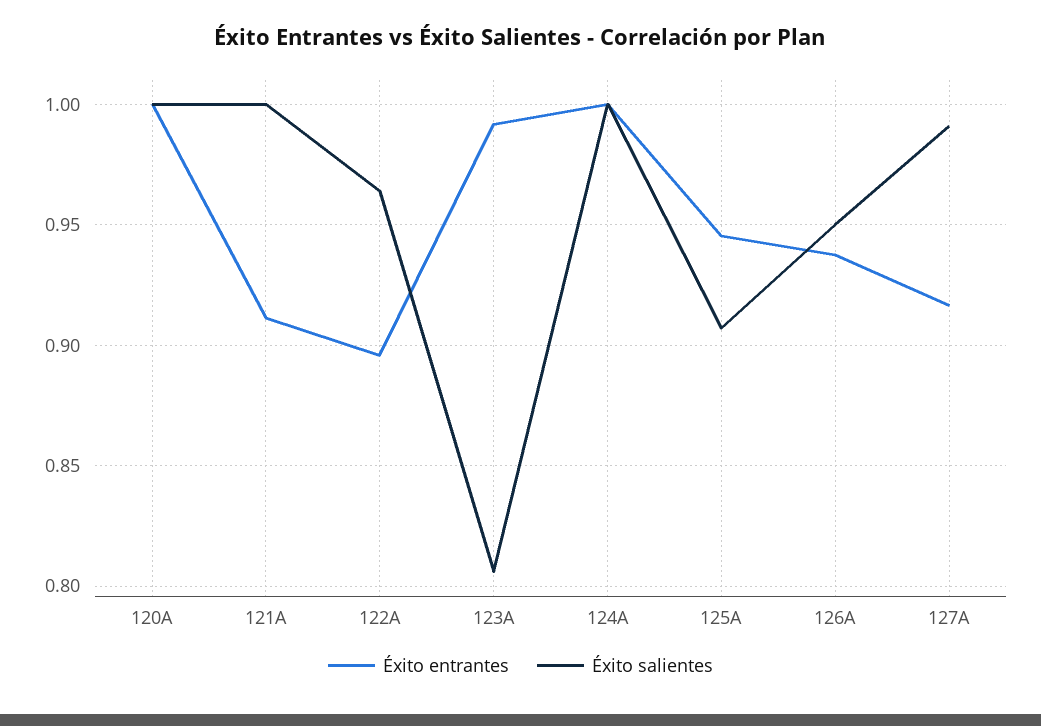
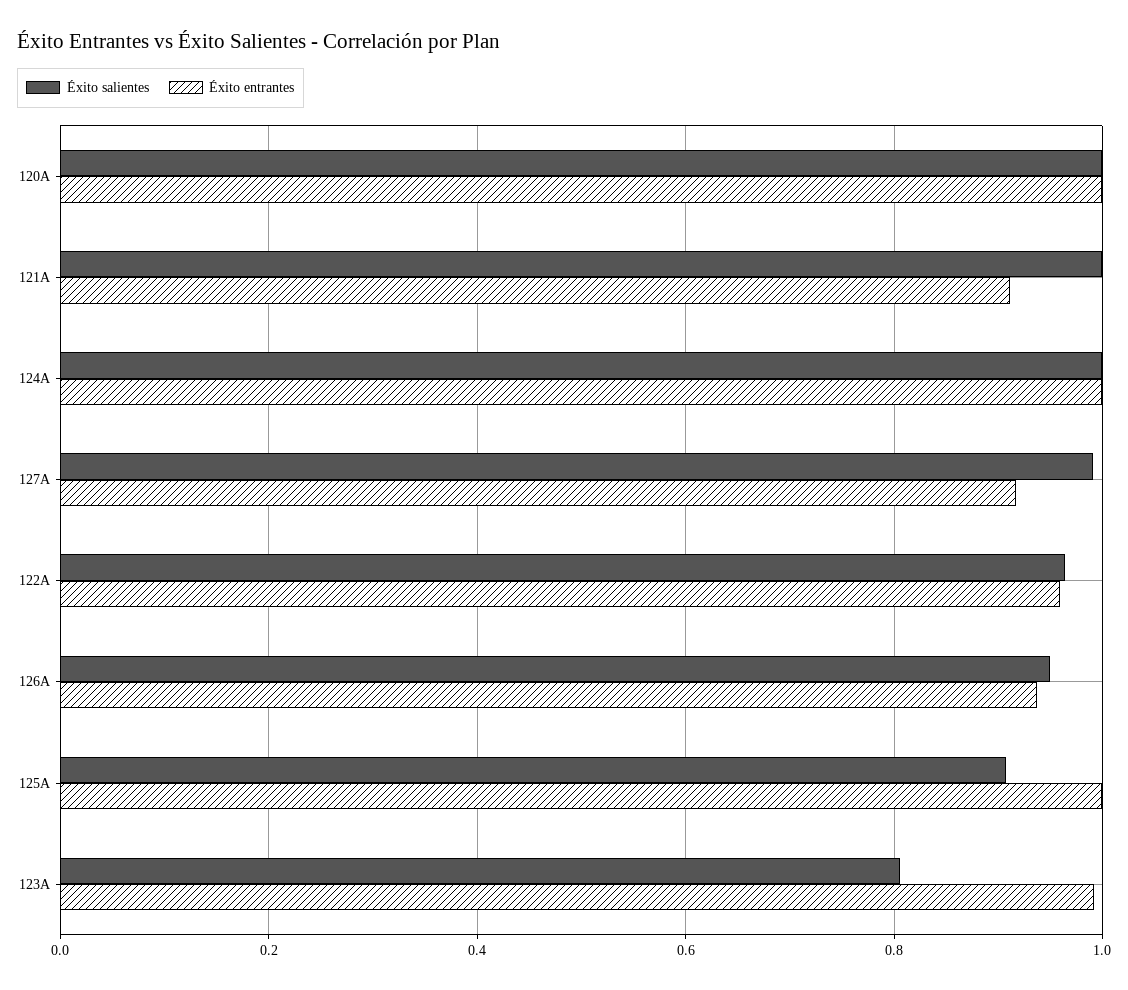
  {
    "Éxito entrantes": {
      "120A": 1,
      "121A": 0.91,
-     "122A": 0.895,
+     "122A": 0.96,
      "123A": 0.99,
      "124A": 1,
-     "125A": 0.945,
+     "125A": 1,
      "126A": 0.94,
      "127A": 0.915
    },
    "Éxito salientes": {
      "120A": 1,
      "121A": 1,
      "122A": 0.965,
      "123A": 0.805,
      "124A": 1,
      "125A": 0.905,
      "126A": 0.95,
      "127A": 0.99
    }
  }

